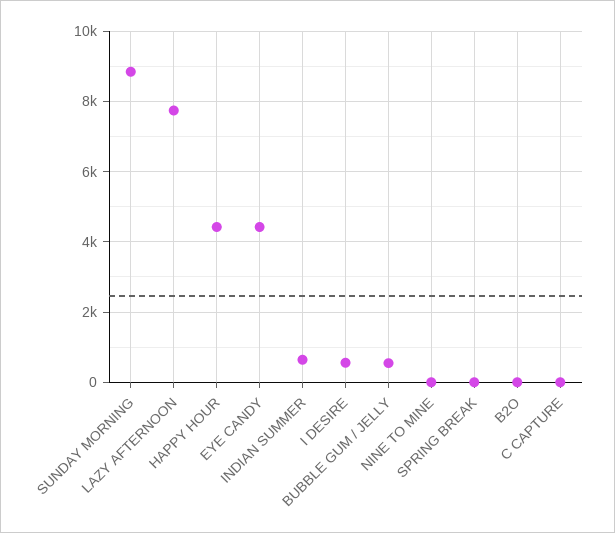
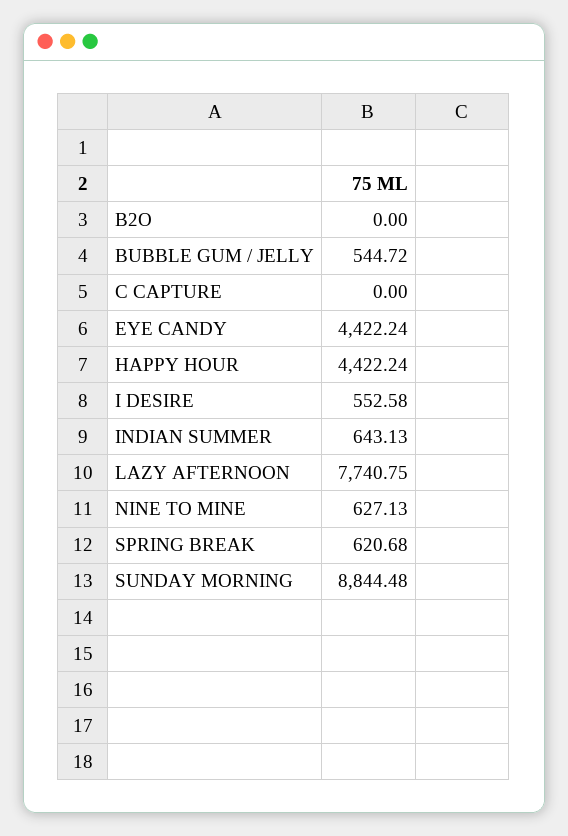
  {
    "SUNDAY MORNING": 8844.48,
    "LAZY AFTERNOON": 7740.75,
    "HAPPY HOUR": 4422.24,
    "EYE CANDY": 4422.24,
    "INDIAN SUMMER": 643.13,
    "I DESIRE": 552.58,
    "BUBBLE GUM / JELLY": 544.72,
-   "NINE TO MINE": 0,
+   "NINE TO MINE": 627.13,
-   "SPRING BREAK": 0,
+   "SPRING BREAK": 620.68,
    "B2O": 0,
    "C CAPTURE": 0
  }

